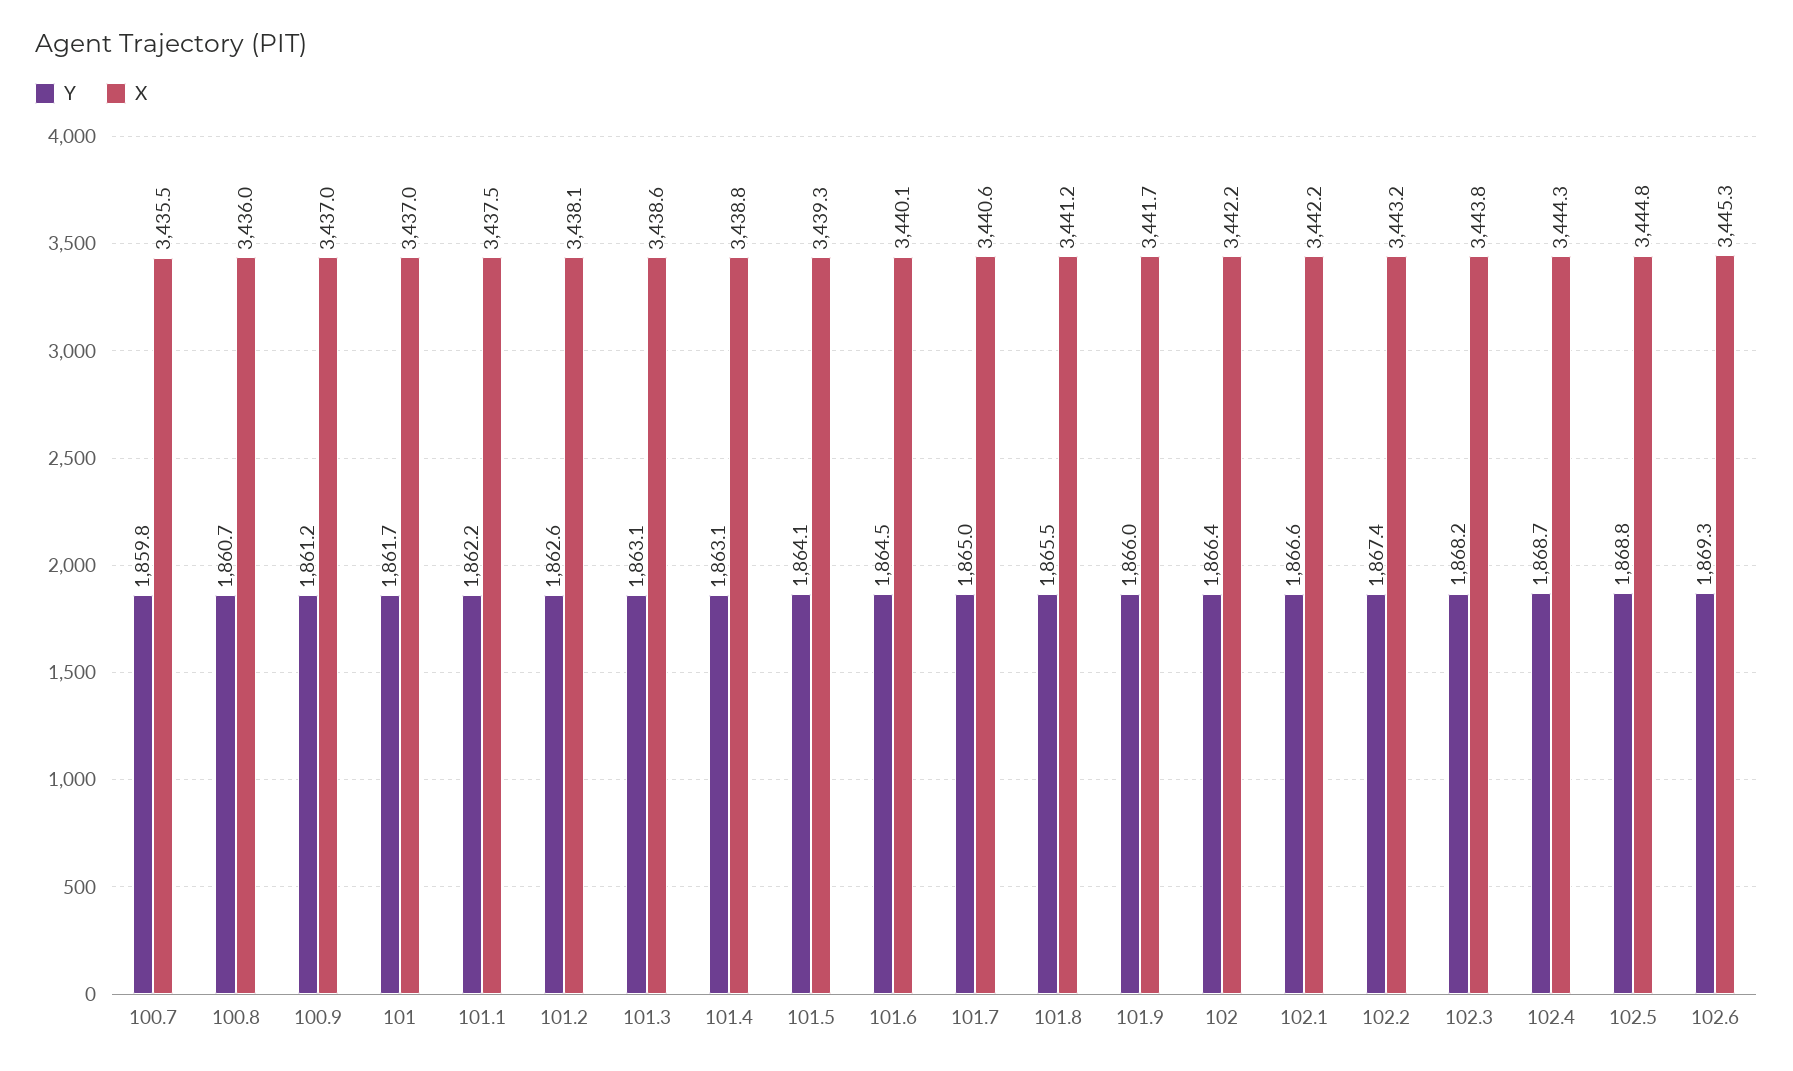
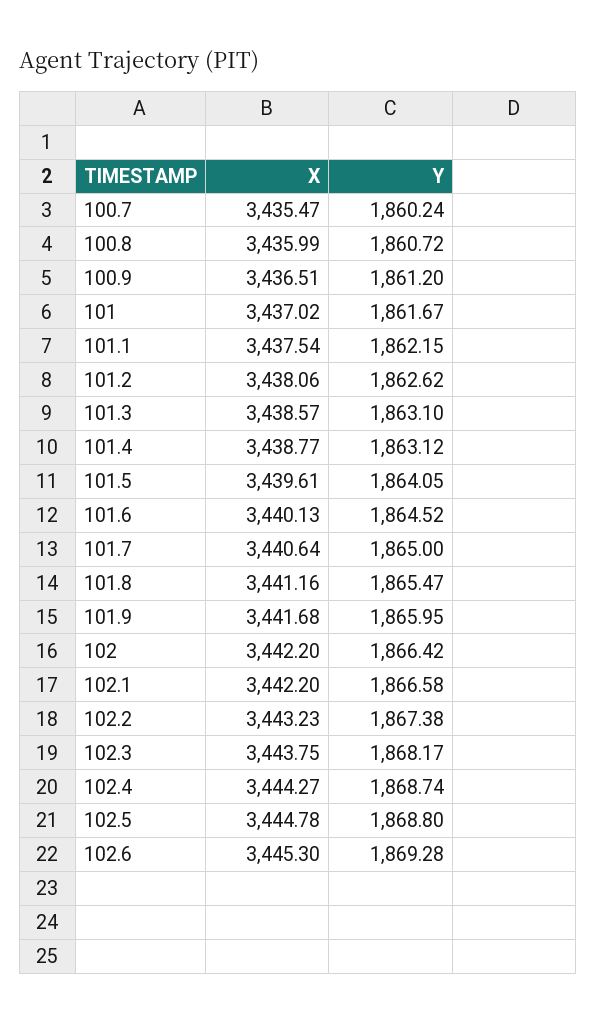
  {
    "Y": {
-     "100.7": 1859.8,
+     "100.7": 1860.24,
      "100.8": 1860.72,
      "100.9": 1861.2,
      "101": 1861.67,
      "101.1": 1862.15,
      "101.2": 1862.62,
      "101.3": 1863.1,
      "101.4": 1863.12,
      "101.5": 1864.05,
      "101.6": 1864.52,
      "101.7": 1865,
      "101.8": 1865.47,
      "101.9": 1865.95,
      "102": 1866.42,
      "102.1": 1866.58,
      "102.2": 1867.38,
      "102.3": 1868.17,
      "102.4": 1868.74,
      "102.5": 1868.8,
      "102.6": 1869.28
    },
    "X": {
      "100.7": 3435.47,
      "100.8": 3435.99,
-     "100.9": 3437,
+     "100.9": 3436.51,
      "101": 3437.02,
      "101.1": 3437.54,
      "101.2": 3438.06,
      "101.3": 3438.57,
      "101.4": 3438.77,
-     "101.5": 3439.3,
+     "101.5": 3439.61,
      "101.6": 3440.13,
      "101.7": 3440.64,
      "101.8": 3441.16,
      "101.9": 3441.68,
      "102": 3442.2,
      "102.1": 3442.2,
      "102.2": 3443.23,
      "102.3": 3443.75,
      "102.4": 3444.27,
      "102.5": 3444.78,
      "102.6": 3445.3
    }
  }

